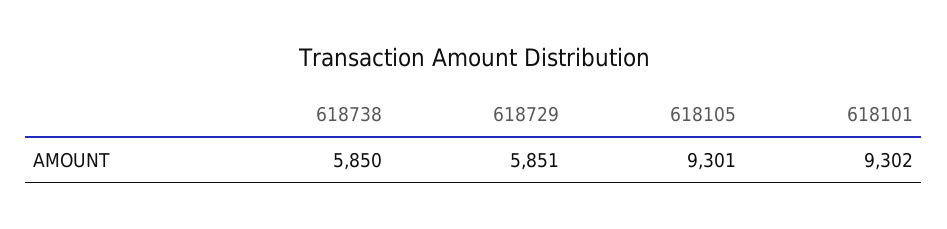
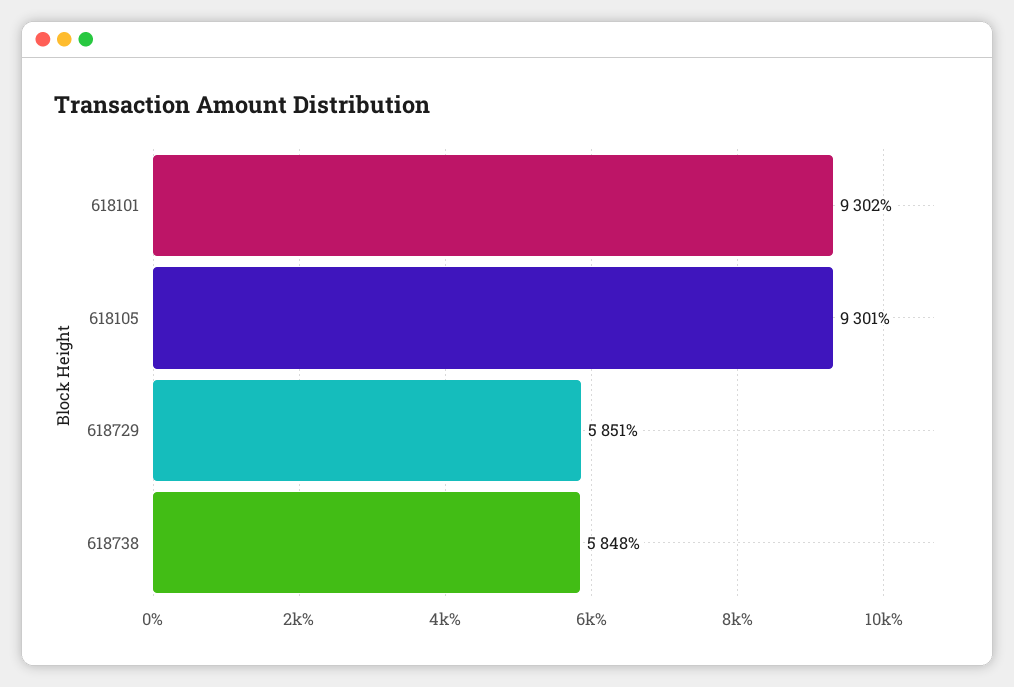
  {
-   "618738": 5850,
+   "618738": 5848,
    "618729": 5851,
    "618105": 9301,
    "618101": 9302
  }

